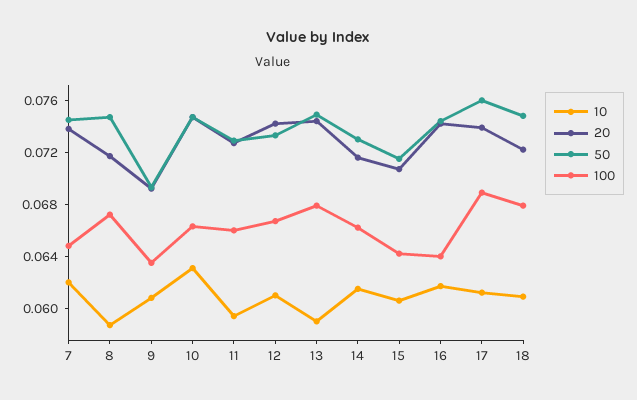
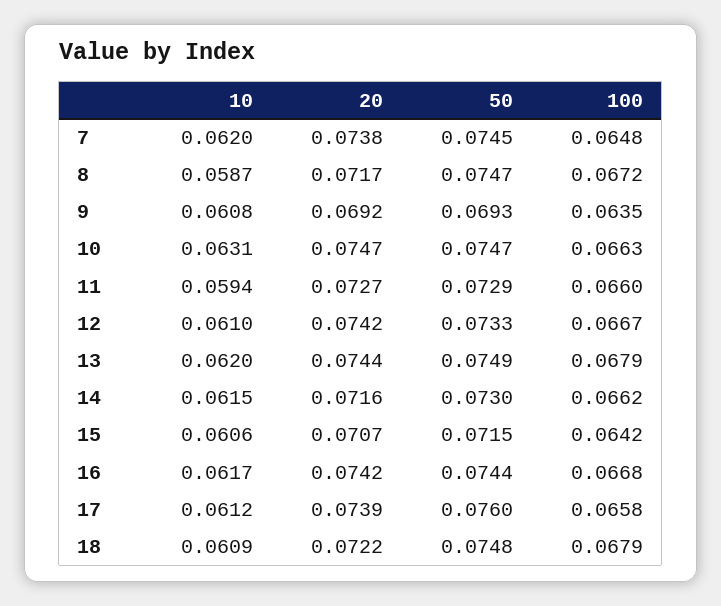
  {
    "10": {
      "7": 0.062,
      "8": 0.0587,
      "9": 0.0608,
      "10": 0.0631,
      "11": 0.0594,
      "12": 0.061,
-     "13": 0.059,
+     "13": 0.062,
      "14": 0.0615,
      "15": 0.0606,
      "16": 0.0617,
      "17": 0.0612,
      "18": 0.0609
    },
    "20": {
      "7": 0.0738,
      "8": 0.0717,
      "9": 0.0692,
      "10": 0.0747,
      "11": 0.0727,
      "12": 0.0742,
      "13": 0.0744,
      "14": 0.0716,
      "15": 0.0707,
      "16": 0.0742,
      "17": 0.0739,
      "18": 0.0722
    },
    "50": {
      "7": 0.0745,
      "8": 0.0747,
      "9": 0.0693,
      "10": 0.0747,
      "11": 0.0729,
      "12": 0.0733,
      "13": 0.0749,
      "14": 0.073,
      "15": 0.0715,
      "16": 0.0744,
      "17": 0.076,
      "18": 0.0748
    },
    "100": {
      "7": 0.0648,
      "8": 0.0672,
      "9": 0.0635,
      "10": 0.0663,
      "11": 0.066,
      "12": 0.0667,
      "13": 0.0679,
      "14": 0.0662,
      "15": 0.0642,
-     "16": 0.064,
+     "16": 0.0668,
-     "17": 0.069,
+     "17": 0.0658,
      "18": 0.0679
    }
  }

